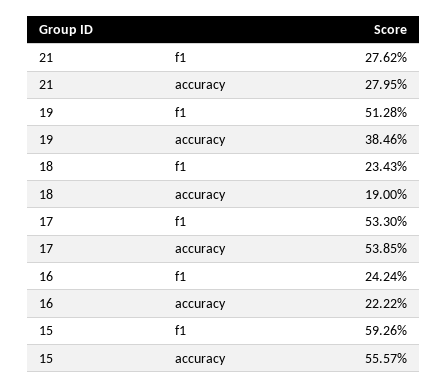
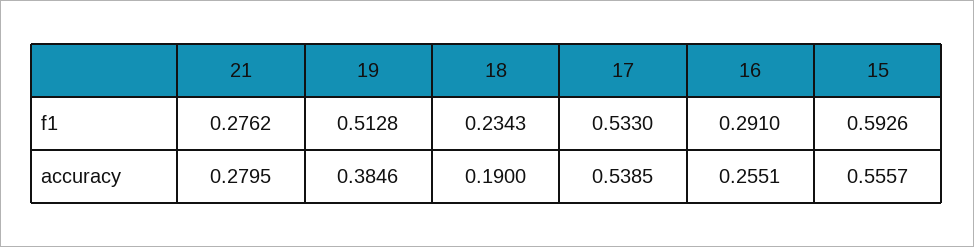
  {
    "21": {
      "f1": 0.2762,
      "accuracy": 0.2795
    },
    "19": {
      "f1": 0.5128,
      "accuracy": 0.3846
    },
    "18": {
      "f1": 0.2343,
      "accuracy": 0.19
    },
    "17": {
      "f1": 0.533,
      "accuracy": 0.5385
    },
    "16": {
-     "f1": 0.2424,
+     "f1": 0.291,
-     "accuracy": 0.2222
+     "accuracy": 0.2551
    },
    "15": {
      "f1": 0.5926,
      "accuracy": 0.5557
    }
  }

